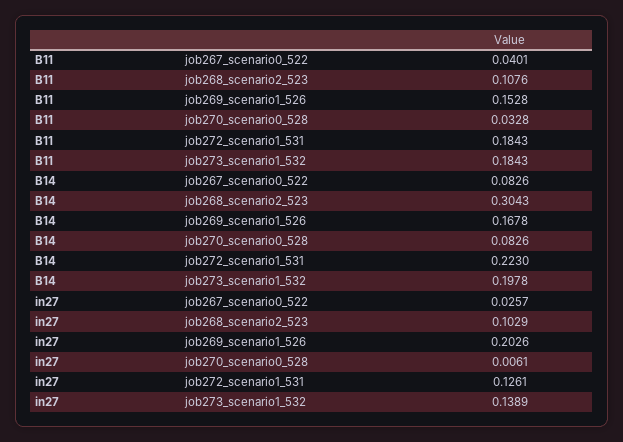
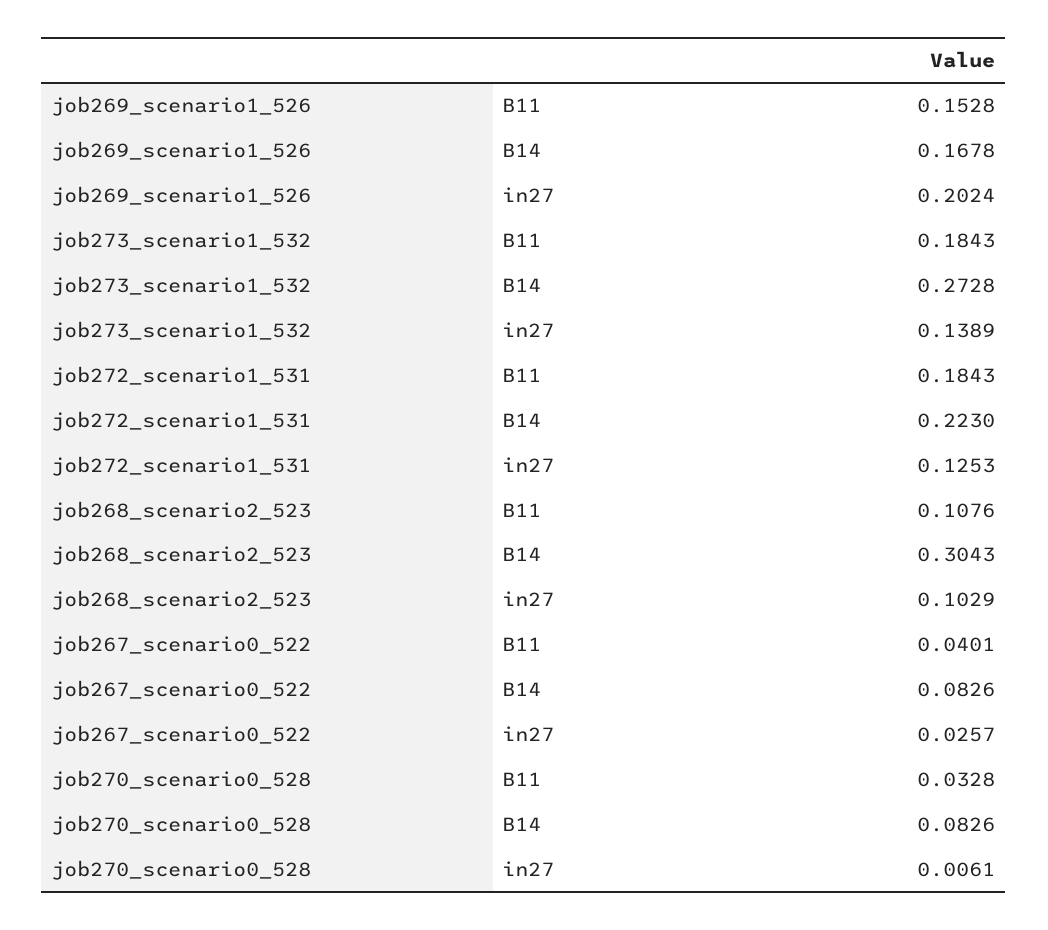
  {
    "B11": {
      "job267_scenario0_522": 0.0401,
      "job268_scenario2_523": 0.1076,
      "job269_scenario1_526": 0.1528,
      "job270_scenario0_528": 0.0328,
      "job272_scenario1_531": 0.1843,
      "job273_scenario1_532": 0.1843
    },
    "B14": {
      "job267_scenario0_522": 0.0826,
      "job268_scenario2_523": 0.3043,
      "job269_scenario1_526": 0.1678,
      "job270_scenario0_528": 0.0826,
      "job272_scenario1_531": 0.223,
-     "job273_scenario1_532": 0.1978
+     "job273_scenario1_532": 0.2728
    },
    "in27": {
      "job267_scenario0_522": 0.0257,
      "job268_scenario2_523": 0.1029,
-     "job269_scenario1_526": 0.2026,
+     "job269_scenario1_526": 0.2024,
      "job270_scenario0_528": 0.0061,
-     "job272_scenario1_531": 0.1261,
+     "job272_scenario1_531": 0.1253,
      "job273_scenario1_532": 0.1389
    }
  }

